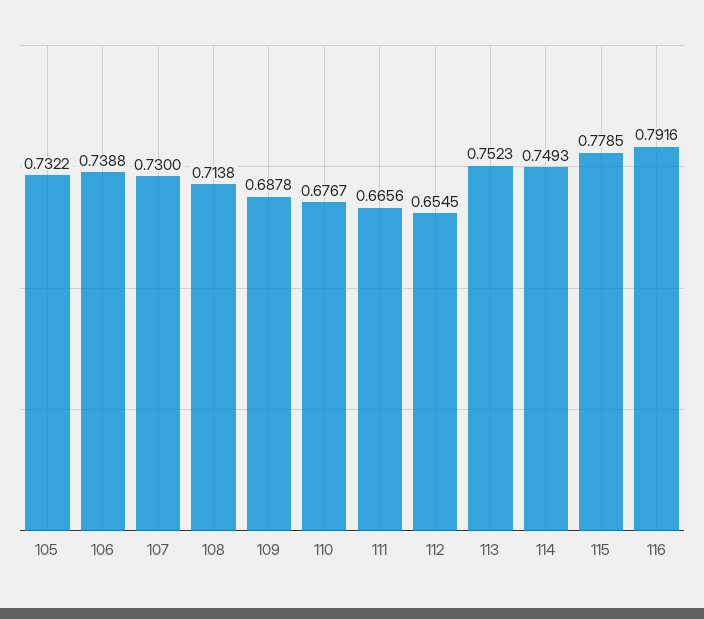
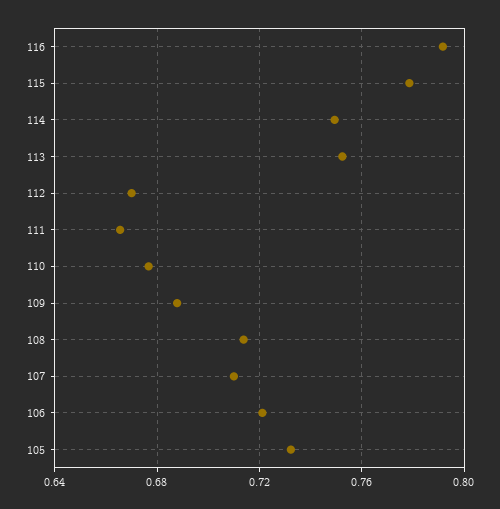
  {
    "105": 0.7322,
-   "106": 0.7388,
+   "106": 0.72,
-   "107": 0.73,
+   "107": 0.71,
    "108": 0.7138,
    "109": 0.6878,
    "110": 0.6767,
    "111": 0.6656,
-   "112": 0.6545,
+   "112": 0.67,
    "113": 0.7523,
    "114": 0.7493,
    "115": 0.7785,
    "116": 0.7916
  }

